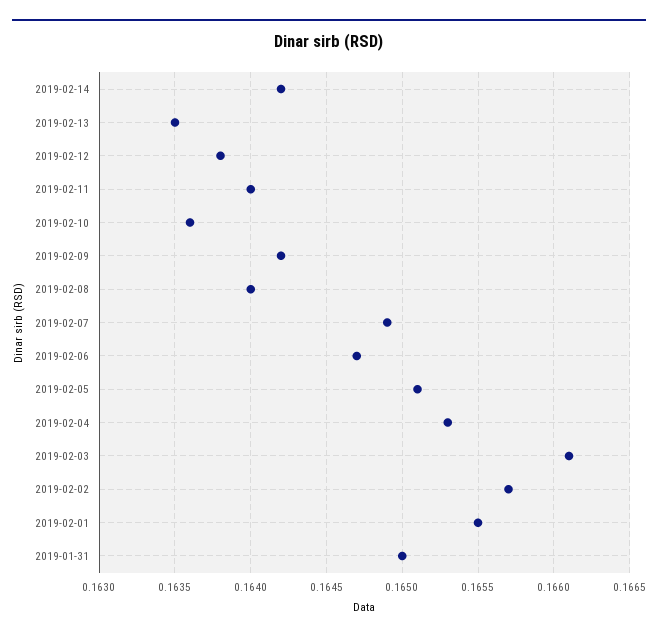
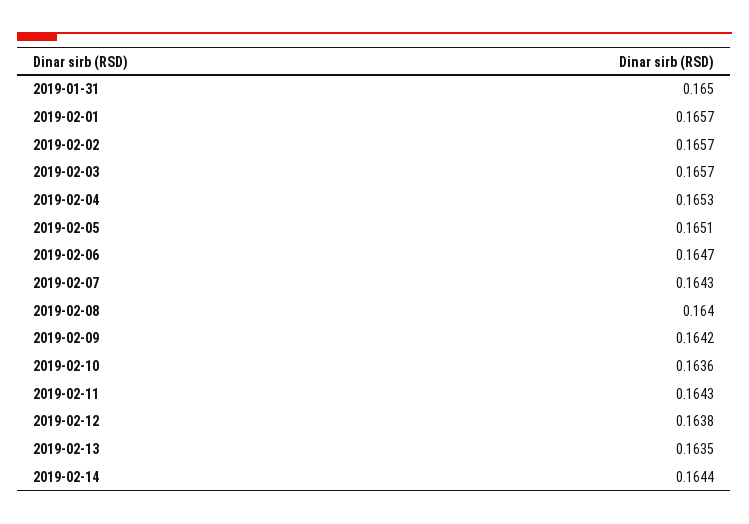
  {
-   "2019-02-14": 0.1642,
+   "2019-02-14": 0.1644,
    "2019-02-13": 0.1635,
    "2019-02-12": 0.1638,
-   "2019-02-11": 0.164,
+   "2019-02-11": 0.1643,
    "2019-02-10": 0.1636,
    "2019-02-09": 0.1642,
    "2019-02-08": 0.164,
-   "2019-02-07": 0.1649,
+   "2019-02-07": 0.1643,
    "2019-02-06": 0.1647,
    "2019-02-05": 0.1651,
    "2019-02-04": 0.1653,
-   "2019-02-03": 0.1661,
+   "2019-02-03": 0.1657,
    "2019-02-02": 0.1657,
-   "2019-02-01": 0.1655,
+   "2019-02-01": 0.1657,
    "2019-01-31": 0.165
  }

